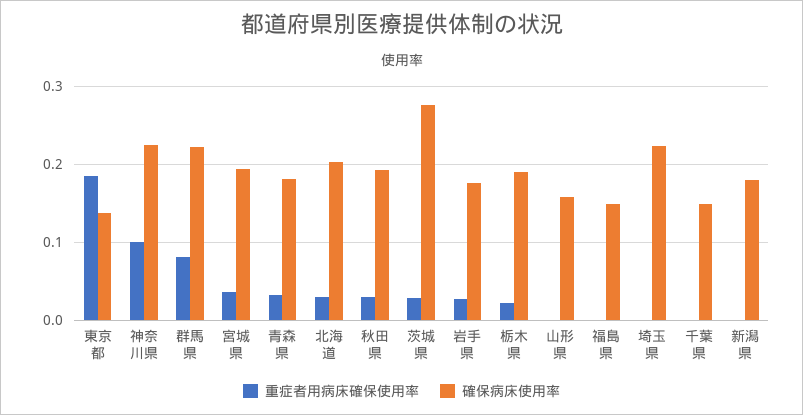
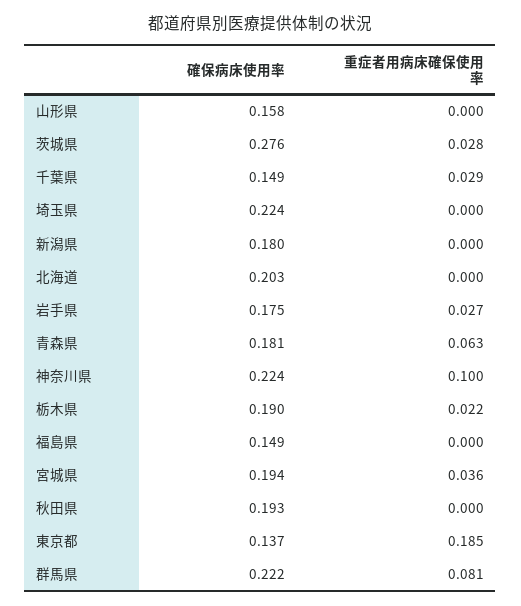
  {
    "重症者用病床確保使用率": {
      "東京都": 0.185,
      "神奈川県": 0.1,
      "群馬県": 0.081,
      "宮城県": 0.036,
-     "青森県": 0.03,
+     "青森県": 0.063,
-     "北海道": 0.03,
+     "北海道": 0,
-     "秋田県": 0.03,
+     "秋田県": 0,
      "茨城県": 0.028,
      "岩手県": 0.027,
      "栃木県": 0.022,
      "山形県": 0,
      "福島県": 0,
      "埼玉県": 0,
-     "千葉県": 0,
+     "千葉県": 0.029,
      "新潟県": 0
    },
    "確保病床使用率": {
      "東京都": 0.137,
      "神奈川県": 0.224,
      "群馬県": 0.222,
      "宮城県": 0.194,
      "青森県": 0.181,
      "北海道": 0.203,
      "秋田県": 0.193,
      "茨城県": 0.276,
      "岩手県": 0.175,
      "栃木県": 0.19,
      "山形県": 0.158,
      "福島県": 0.149,
      "埼玉県": 0.224,
      "千葉県": 0.149,
      "新潟県": 0.18
    }
  }

